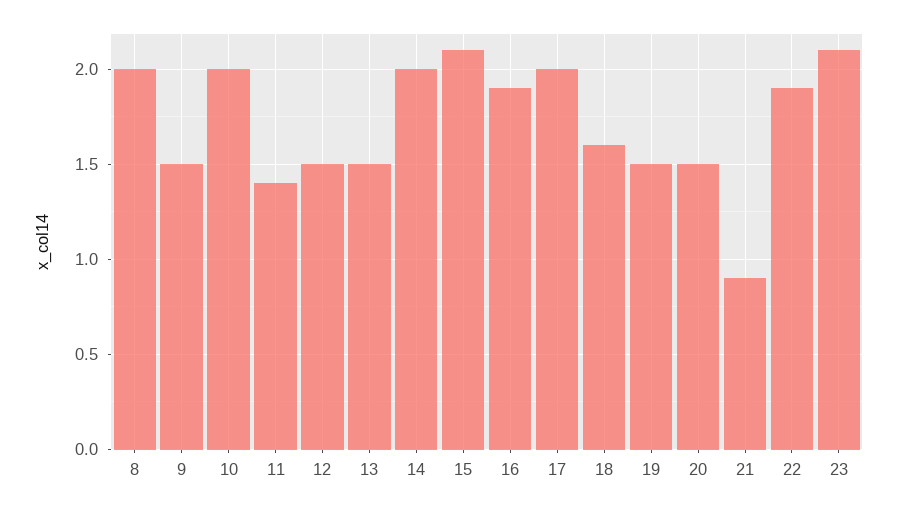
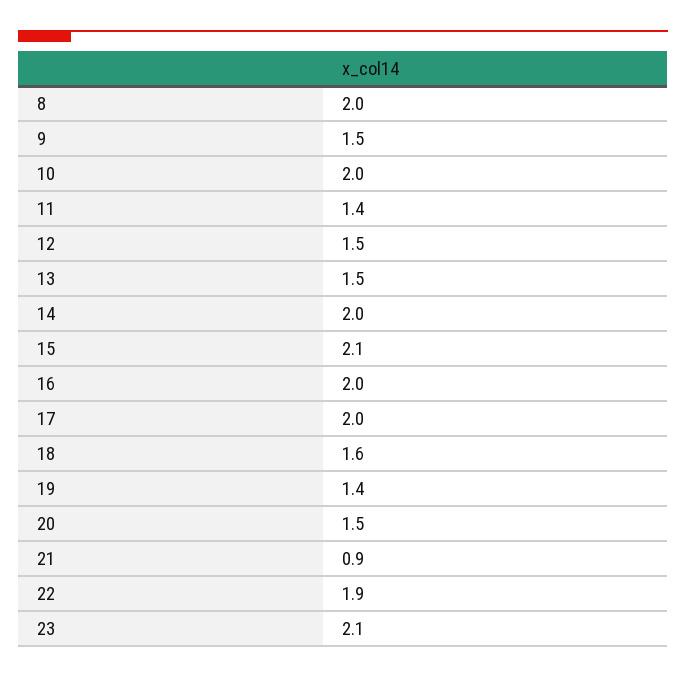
  {
    "8": 2,
    "9": 1.5,
    "10": 2,
    "11": 1.4,
    "12": 1.5,
    "13": 1.5,
    "14": 2,
    "15": 2.1,
-   "16": 1.9,
+   "16": 2,
    "17": 2,
    "18": 1.6,
-   "19": 1.5,
+   "19": 1.4,
    "20": 1.5,
    "21": 0.9,
    "22": 1.9,
    "23": 2.1
  }

